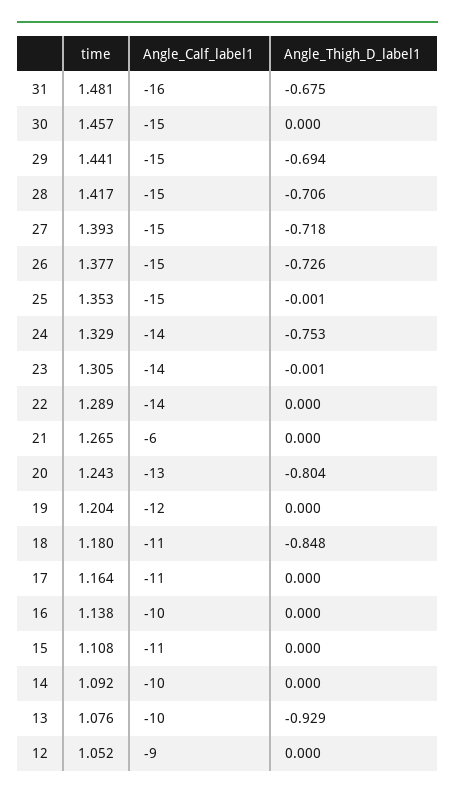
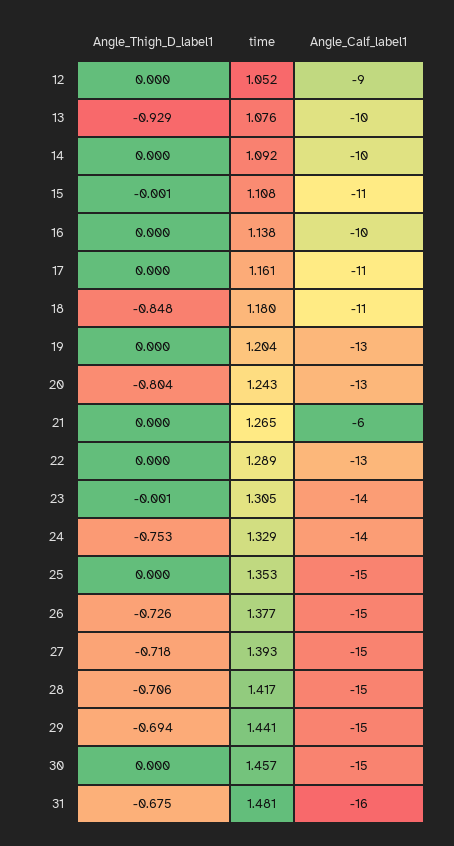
  {
    "time": {
      "31": 1.481,
      "30": 1.457,
      "29": 1.441,
      "28": 1.417,
      "27": 1.393,
      "26": 1.377,
      "25": 1.353,
      "24": 1.329,
      "23": 1.305,
      "22": 1.289,
      "21": 1.265,
      "20": 1.243,
      "19": 1.204,
      "18": 1.18,
-     "17": 1.164,
+     "17": 1.161,
      "16": 1.138,
      "15": 1.108,
      "14": 1.092,
      "13": 1.076,
      "12": 1.052
    },
    "Angle_Calf_label1": {
      "31": -16,
      "30": -15,
      "29": -15,
      "28": -15,
      "27": -15,
      "26": -15,
      "25": -15,
      "24": -14,
      "23": -14,
-     "22": -14,
+     "22": -13,
      "21": -6,
      "20": -13,
-     "19": -12,
+     "19": -13,
      "18": -11,
      "17": -11,
      "16": -10,
      "15": -11,
      "14": -10,
      "13": -10,
      "12": -9
    },
    "Angle_Thigh_D_label1": {
      "31": -0.675,
      "30": 0,
      "29": -0.694,
      "28": -0.706,
      "27": -0.718,
      "26": -0.726,
-     "25": -0.001,
+     "25": 0,
      "24": -0.753,
      "23": -0.001,
      "22": 0,
      "21": 0,
      "20": -0.804,
      "19": 0,
      "18": -0.848,
      "17": 0,
      "16": 0,
-     "15": 0,
+     "15": -0.001,
      "14": 0,
      "13": -0.929,
      "12": 0
    }
  }

